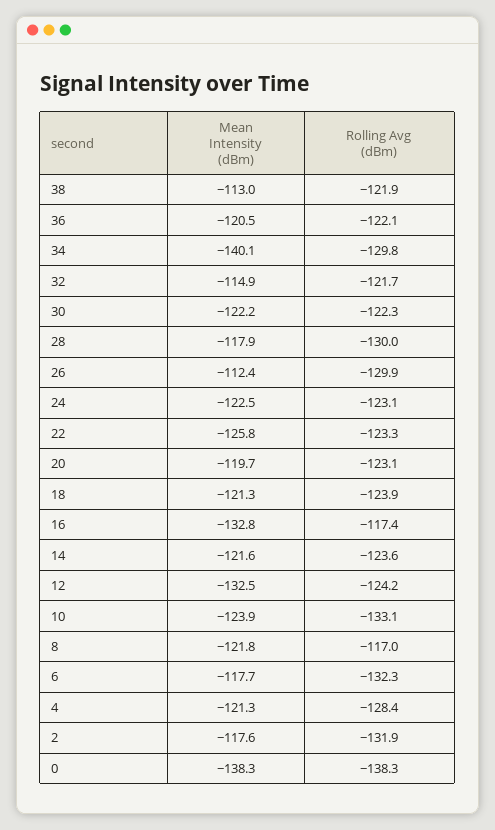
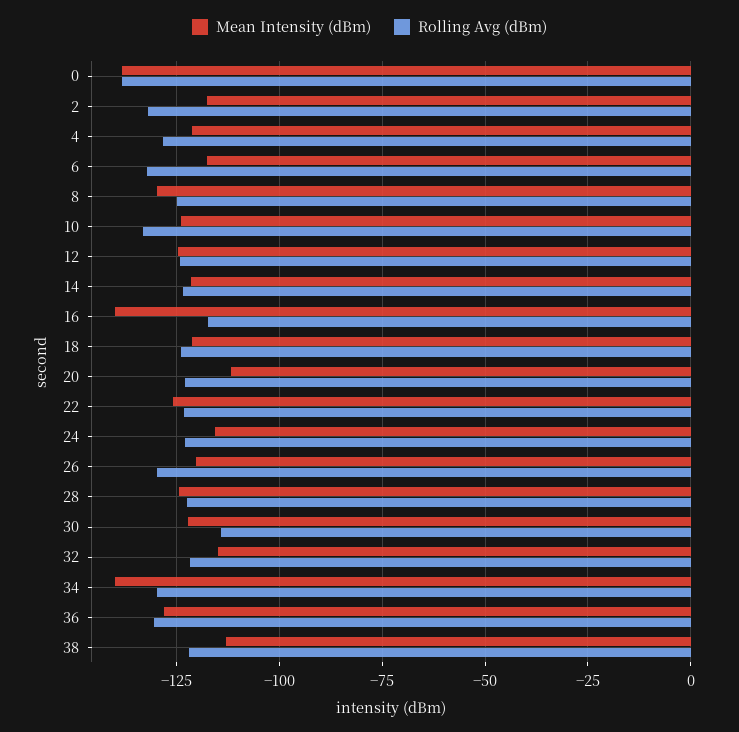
  {
    "Mean Intensity (dBm)": {
      "38": -113,
-     "36": -120.5,
+     "36": -127.5,
      "34": -140.1,
      "32": -114.9,
      "30": -122.2,
-     "28": -117.9,
+     "28": -125,
-     "26": -112.4,
+     "26": -120,
-     "24": -122.5,
+     "24": -115,
      "22": -125.8,
-     "20": -119.7,
+     "20": -112.5,
      "18": -121.3,
-     "16": -132.8,
+     "16": -140,
      "14": -121.6,
-     "12": -132.5,
+     "12": -125,
      "10": -123.9,
-     "8": -121.8,
+     "8": -130,
      "6": -117.7,
      "4": -121.3,
      "2": -117.6,
      "0": -138.3
    },
    "Rolling Avg (dBm)": {
      "38": -121.9,
-     "36": -122.1,
+     "36": -130,
      "34": -129.8,
      "32": -121.7,
-     "30": -122.3,
+     "30": -115,
-     "28": -130,
+     "28": -122.5,
      "26": -129.9,
      "24": -123.1,
      "22": -123.3,
      "20": -123.1,
      "18": -123.9,
      "16": -117.4,
      "14": -123.6,
      "12": -124.2,
      "10": -133.1,
-     "8": -117,
+     "8": -125,
      "6": -132.3,
      "4": -128.4,
      "2": -131.9,
      "0": -138.3
    }
  }

